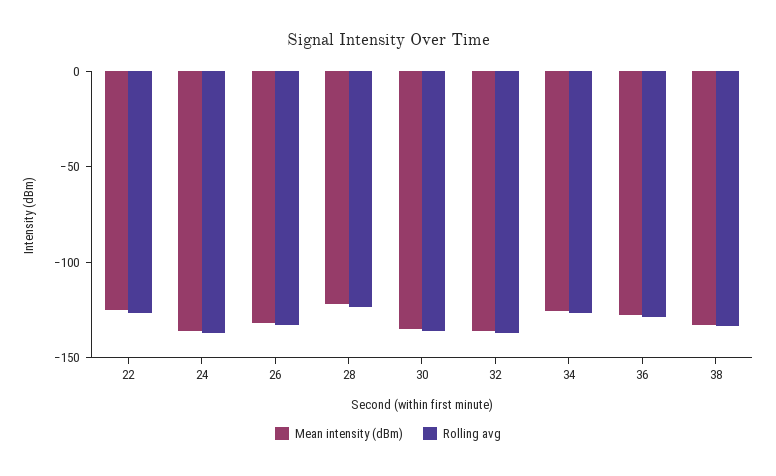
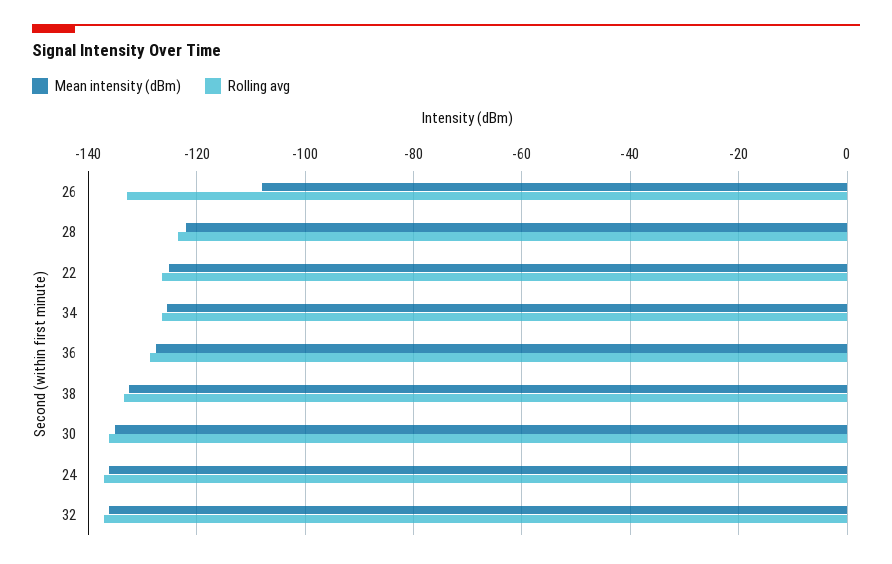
  {
    "Mean intensity (dBm)": {
      "22": -126,
      "24": -136,
-     "26": -130,
+     "26": -108,
      "28": -122,
      "30": -136,
      "32": -136,
      "34": -126,
      "36": -128,
      "38": -132
    },
    "Rolling avg": {
      "22": -126,
      "24": -138,
      "26": -132,
      "28": -124,
      "30": -136,
      "32": -138,
      "34": -126,
      "36": -128,
      "38": -134
    }
  }

